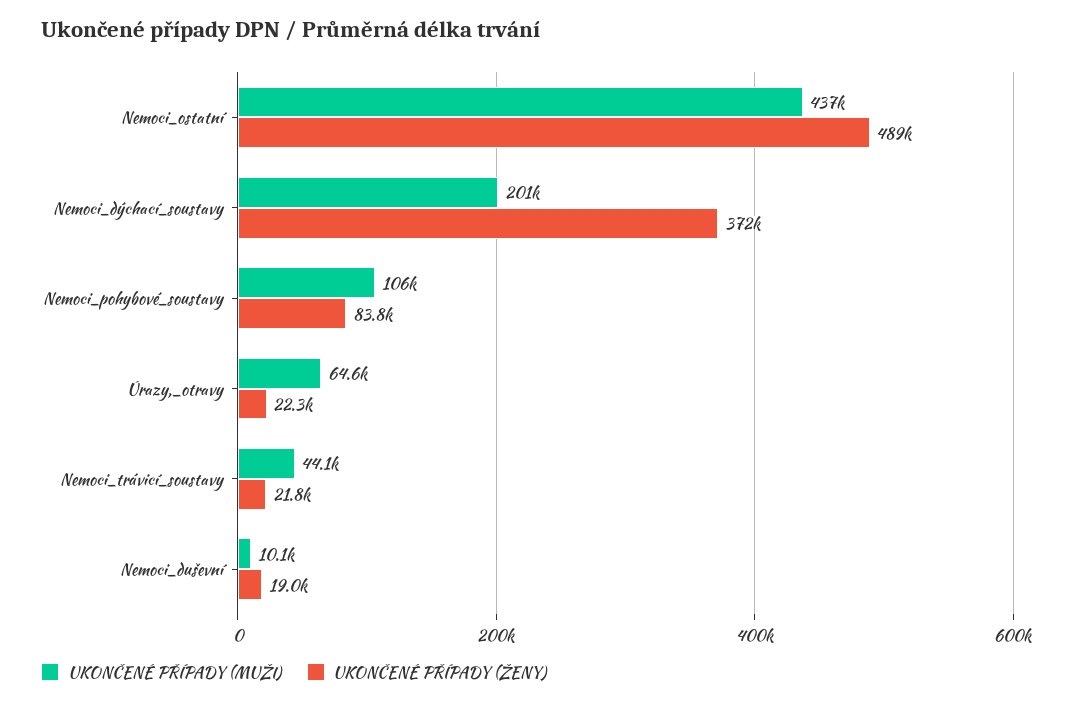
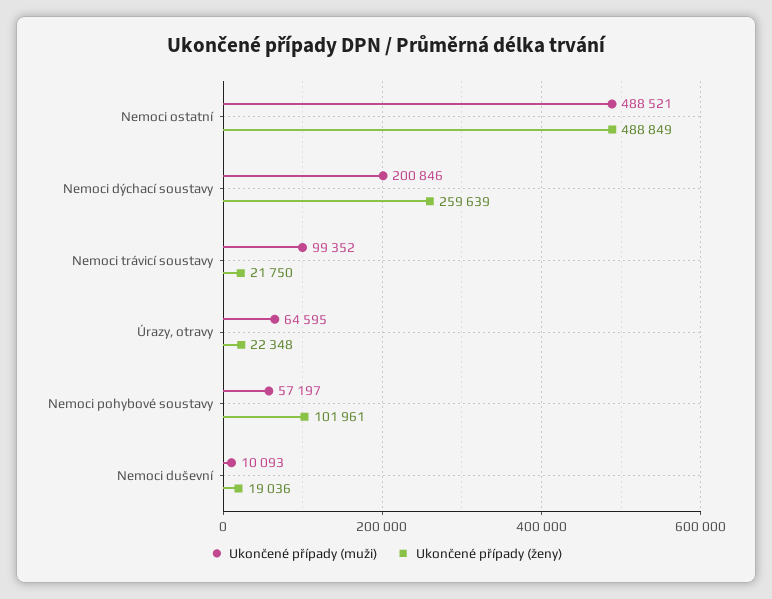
  {
    "UKONČENÉ PŘÍPADY (MUŽI)": {
-     "Nemoci_ostatní": 437000,
+     "Nemoci_ostatní": 488521,
      "Nemoci_dýchací_soustavy": 200846,
-     "Nemoci_pohybové_soustavy": 106000,
+     "Nemoci_pohybové_soustavy": 57197,
      "Úrazy,_otravy": 64595,
-     "Nemoci_trávicí_soustavy": 44100,
+     "Nemoci_trávicí_soustavy": 99352,
      "Nemoci_duševní": 10093
    },
    "UKONČENÉ PŘÍPADY (ŽENY)": {
      "Nemoci_ostatní": 488849,
-     "Nemoci_dýchací_soustavy": 372000,
+     "Nemoci_dýchací_soustavy": 259639,
-     "Nemoci_pohybové_soustavy": 83800,
+     "Nemoci_pohybové_soustavy": 101961,
      "Úrazy,_otravy": 22348,
      "Nemoci_trávicí_soustavy": 21750,
      "Nemoci_duševní": 19036
    }
  }

